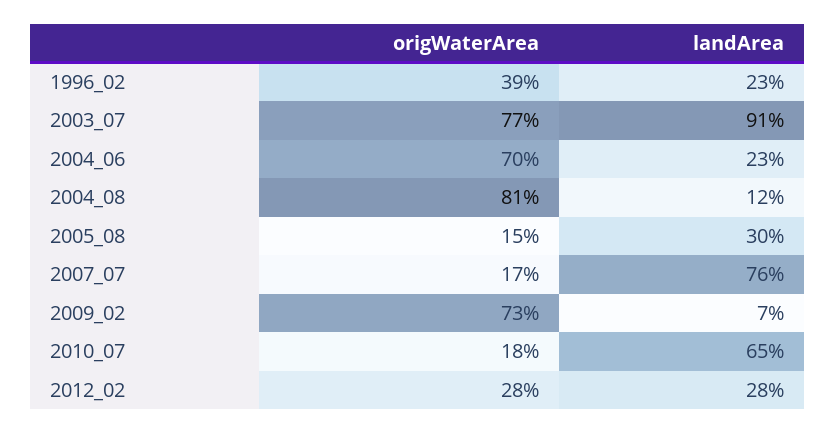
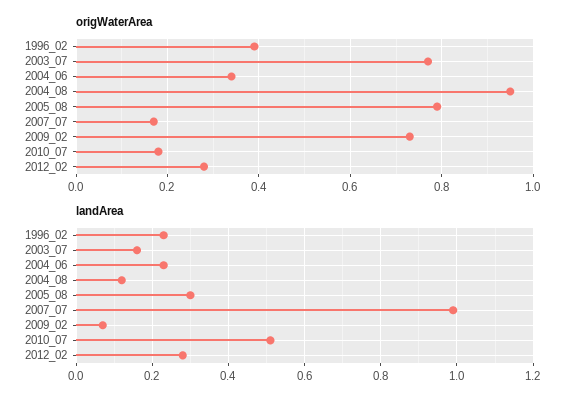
  {
    "origWaterArea": {
      "1996_02": 0.39,
      "2003_07": 0.77,
-     "2004_06": 0.7,
+     "2004_06": 0.35,
-     "2004_08": 0.81,
+     "2004_08": 0.95,
-     "2005_08": 0.15,
+     "2005_08": 0.8,
      "2007_07": 0.17,
      "2009_02": 0.73,
      "2010_07": 0.18,
      "2012_02": 0.28
    },
    "landArea": {
      "1996_02": 0.23,
-     "2003_07": 0.91,
+     "2003_07": 0.15,
      "2004_06": 0.23,
      "2004_08": 0.12,
      "2005_08": 0.3,
-     "2007_07": 0.76,
+     "2007_07": 1,
      "2009_02": 0.07,
-     "2010_07": 0.65,
+     "2010_07": 0.5,
      "2012_02": 0.28
    }
  }

